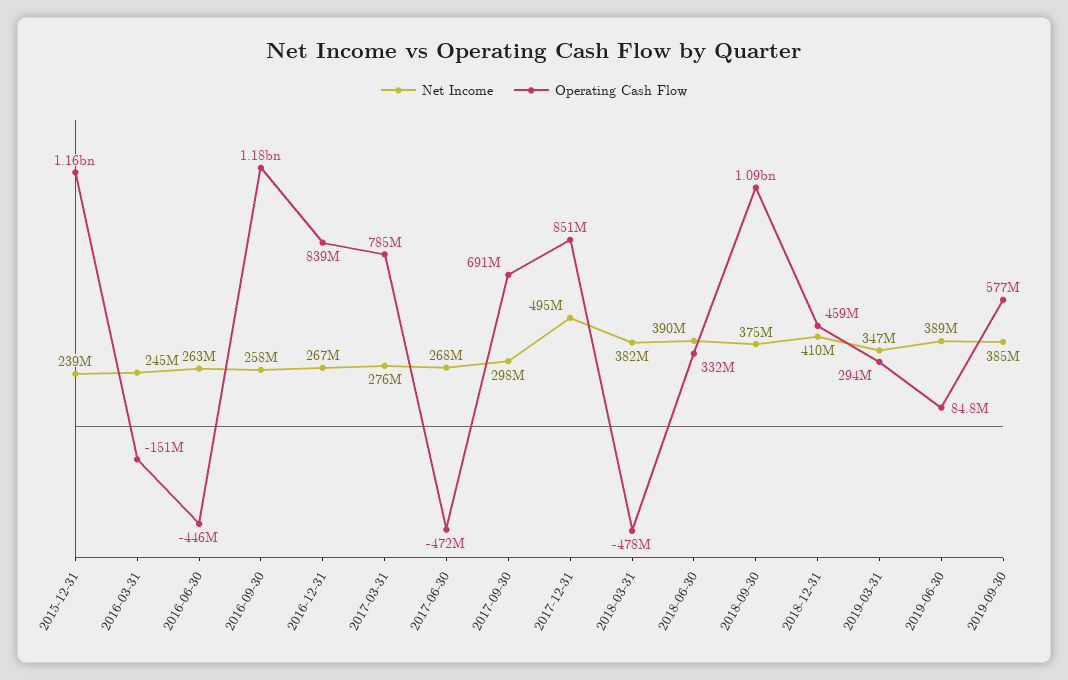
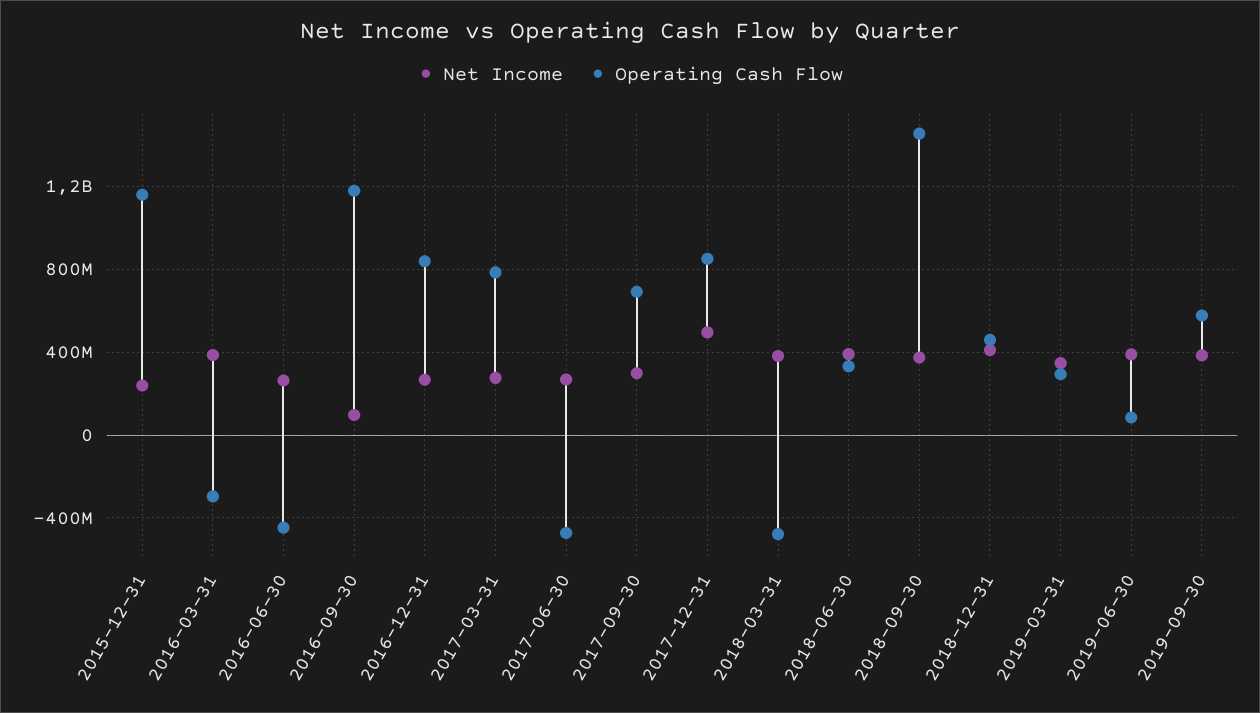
  {
    "Net Income": {
      "2015-12-31": 239000000,
-     "2016-03-31": 245000000,
+     "2016-03-31": 400000000,
      "2016-06-30": 263000000,
-     "2016-09-30": 258000000,
+     "2016-09-30": 100000000,
      "2016-12-31": 267000000,
      "2017-03-31": 276000000,
      "2017-06-30": 268000000,
      "2017-09-30": 298000000,
      "2017-12-31": 495000000,
      "2018-03-31": 382000000,
      "2018-06-30": 390000000,
      "2018-09-30": 375000000,
      "2018-12-31": 410000000,
      "2019-03-31": 347000000,
      "2019-06-30": 389000000,
      "2019-09-30": 385000000
    },
    "Operating Cash Flow": {
      "2015-12-31": 1160000000,
-     "2016-03-31": -151000000,
+     "2016-03-31": -300000000,
      "2016-06-30": -446000000,
      "2016-09-30": 1180000000,
      "2016-12-31": 839000000,
      "2017-03-31": 785000000,
      "2017-06-30": -472000000,
      "2017-09-30": 691000000,
      "2017-12-31": 851000000,
      "2018-03-31": -478000000,
      "2018-06-30": 332000000,
-     "2018-09-30": 1090000000,
+     "2018-09-30": 1450000000,
      "2018-12-31": 459000000,
      "2019-03-31": 294000000,
      "2019-06-30": 84800000,
      "2019-09-30": 577000000
    }
  }

